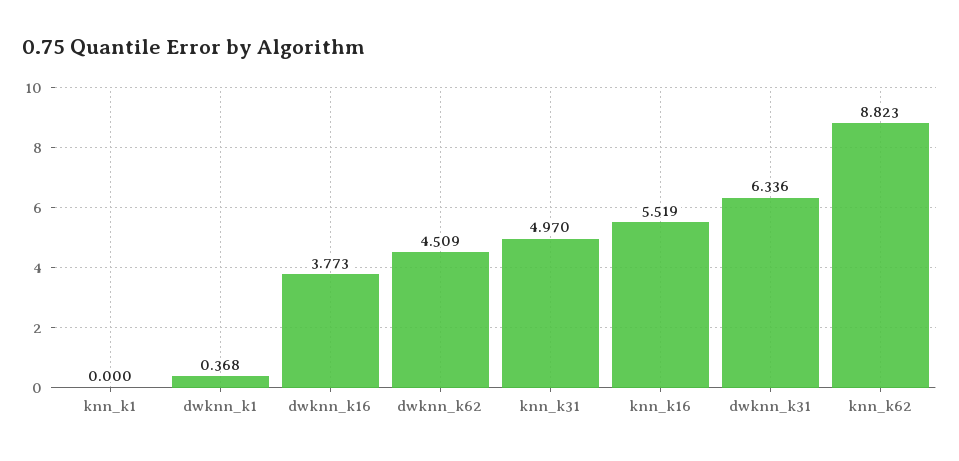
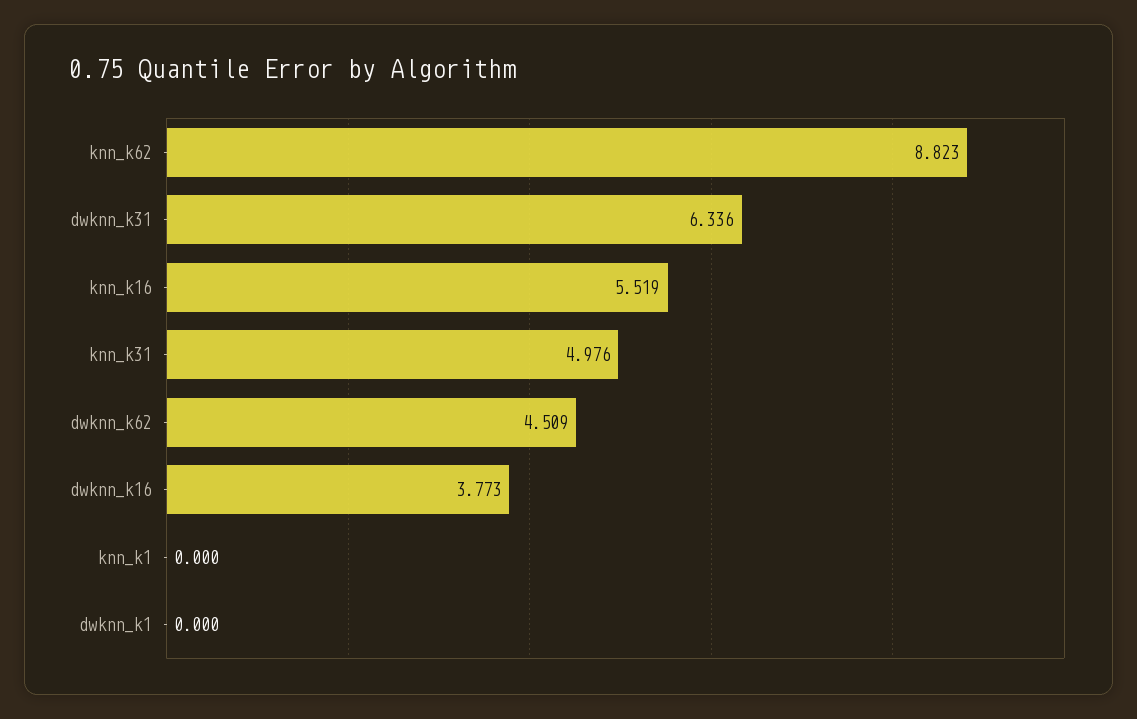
  {
    "knn_k1": 0,
-   "dwknn_k1": 0.368,
+   "dwknn_k1": 0,
    "dwknn_k16": 3.773,
    "dwknn_k62": 4.509,
-   "knn_k31": 4.97,
+   "knn_k31": 4.976,
    "knn_k16": 5.519,
    "dwknn_k31": 6.336,
    "knn_k62": 8.823
  }

